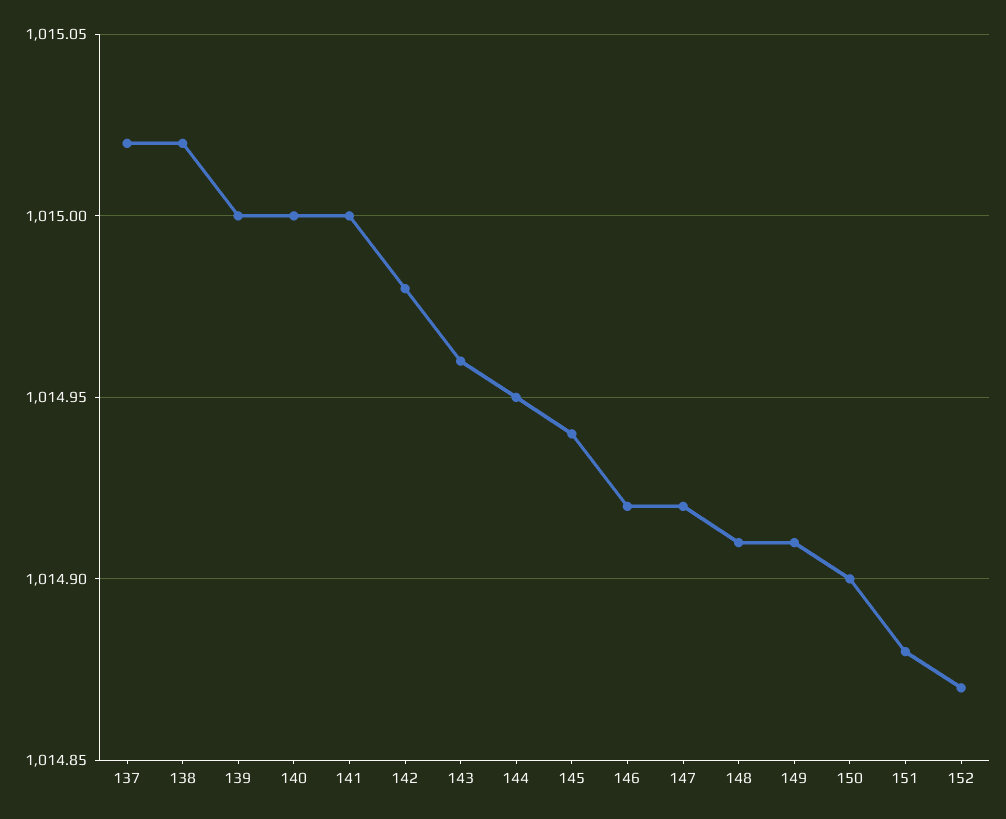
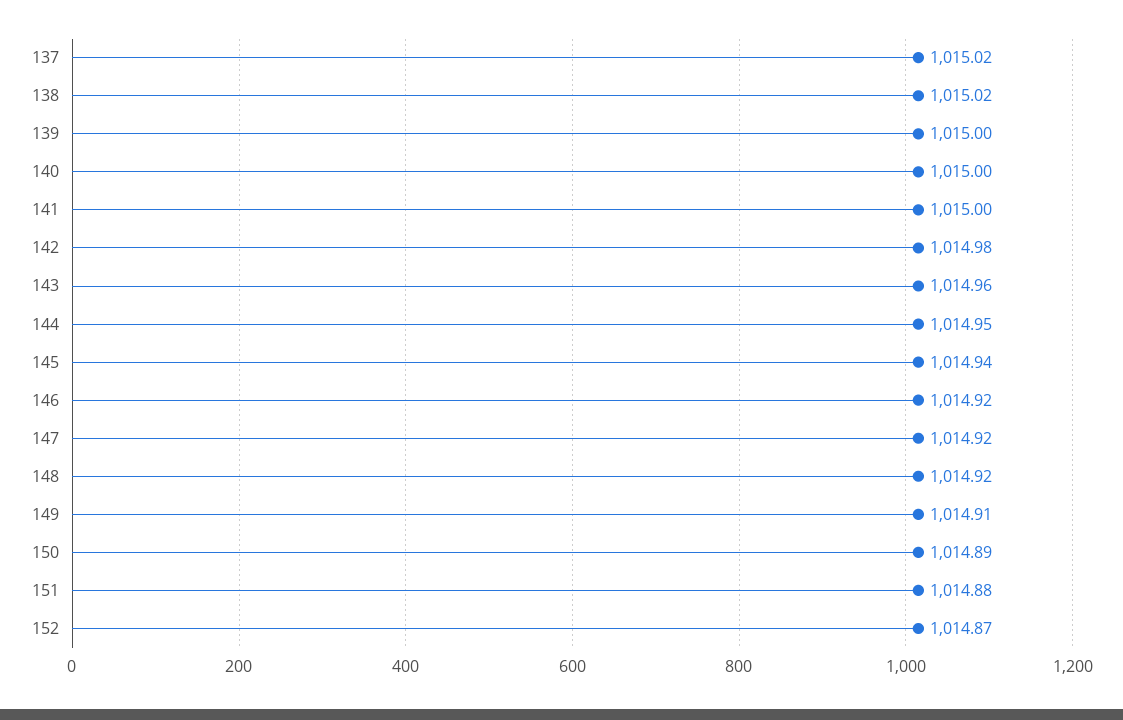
  {
    "137": 1015.02,
    "138": 1015.02,
    "139": 1015,
    "140": 1015,
    "141": 1015,
    "142": 1014.98,
    "143": 1014.96,
    "144": 1014.95,
    "145": 1014.94,
    "146": 1014.92,
    "147": 1014.92,
-   "148": 1014.91,
+   "148": 1014.92,
    "149": 1014.91,
-   "150": 1014.9,
+   "150": 1014.89,
    "151": 1014.88,
    "152": 1014.87
  }

